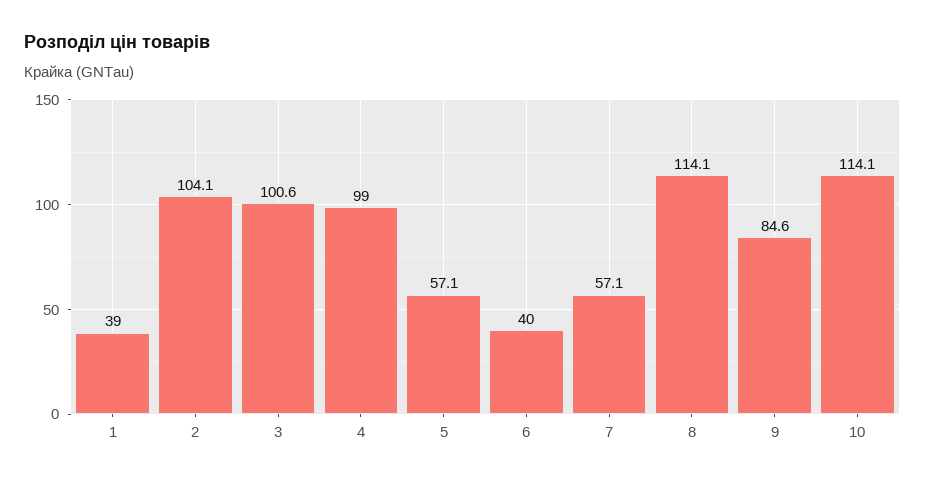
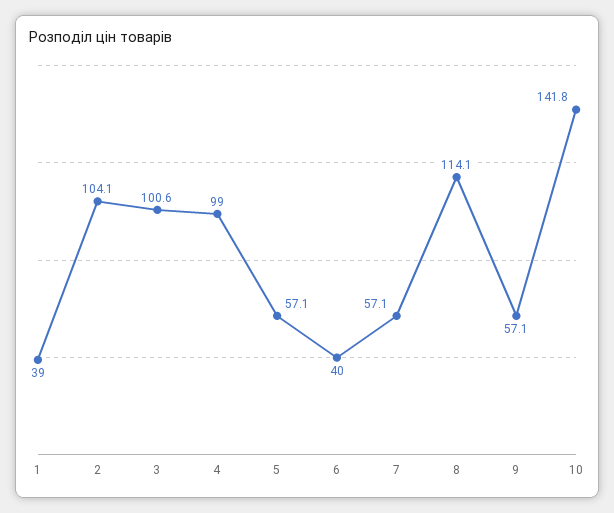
  {
    "1": 39,
    "2": 104.1,
    "3": 100.6,
    "4": 99,
    "5": 57.1,
    "6": 40,
    "7": 57.1,
    "8": 114.1,
-   "9": 84.6,
+   "9": 57.1,
-   "10": 114.1
+   "10": 141.8
  }

